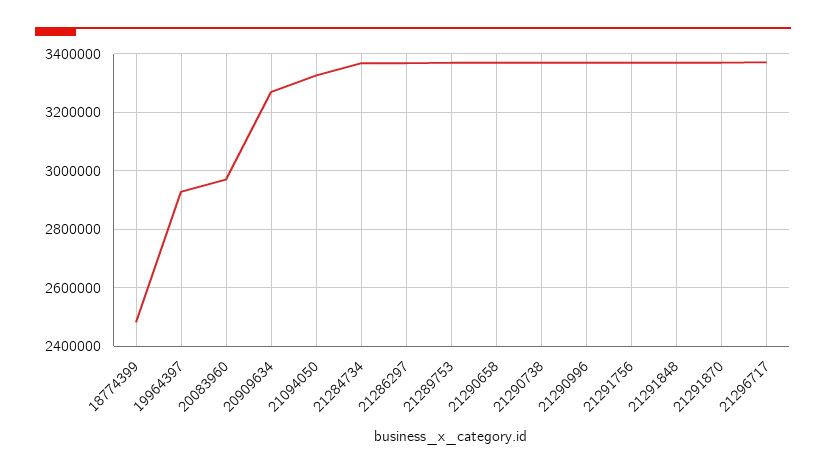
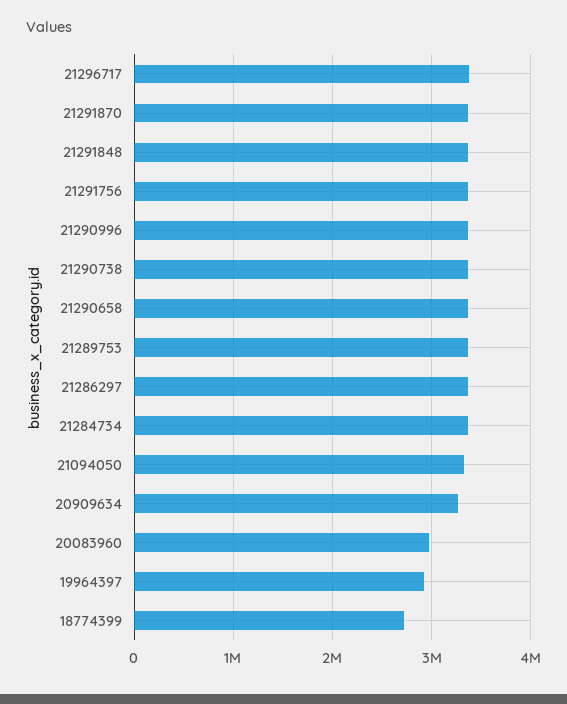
  {
-   "18774399": 2475000,
+   "18774399": 2700000,
    "19964397": 2925000,
    "20083960": 2975000,
    "20909634": 3275000,
    "21094050": 3325000,
    "21284734": 3375000,
    "21286297": 3375000,
    "21289753": 3375000,
    "21290658": 3375000,
    "21290738": 3375000,
    "21290996": 3375000,
    "21291756": 3375000,
    "21291848": 3375000,
    "21291870": 3375000,
    "21296717": 3375000
  }

